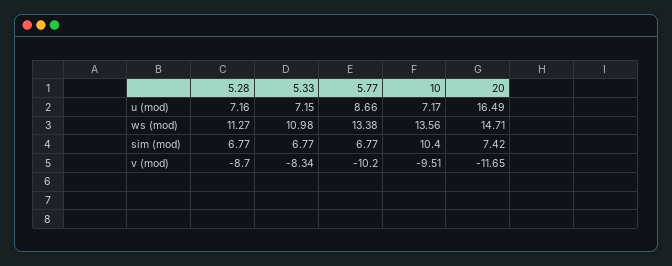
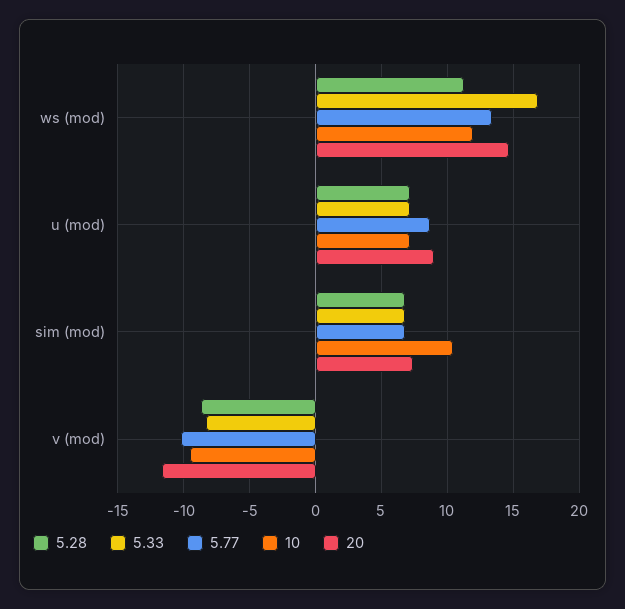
  {
    "5.28": {
      "u (mod)": 7.16,
      "ws (mod)": 11.27,
      "sim (mod)": 6.77,
      "v (mod)": -8.7
    },
    "5.33": {
      "u (mod)": 7.15,
-     "ws (mod)": 10.98,
+     "ws (mod)": 17,
      "sim (mod)": 6.77,
      "v (mod)": -8.34
    },
    "5.77": {
      "u (mod)": 8.66,
      "ws (mod)": 13.38,
      "sim (mod)": 6.77,
      "v (mod)": -10.2
    },
    "10": {
      "u (mod)": 7.17,
-     "ws (mod)": 13.56,
+     "ws (mod)": 12,
      "sim (mod)": 10.4,
      "v (mod)": -9.51
    },
    "20": {
-     "u (mod)": 16.49,
+     "u (mod)": 9,
      "ws (mod)": 14.71,
      "sim (mod)": 7.42,
      "v (mod)": -11.65
    }
  }

